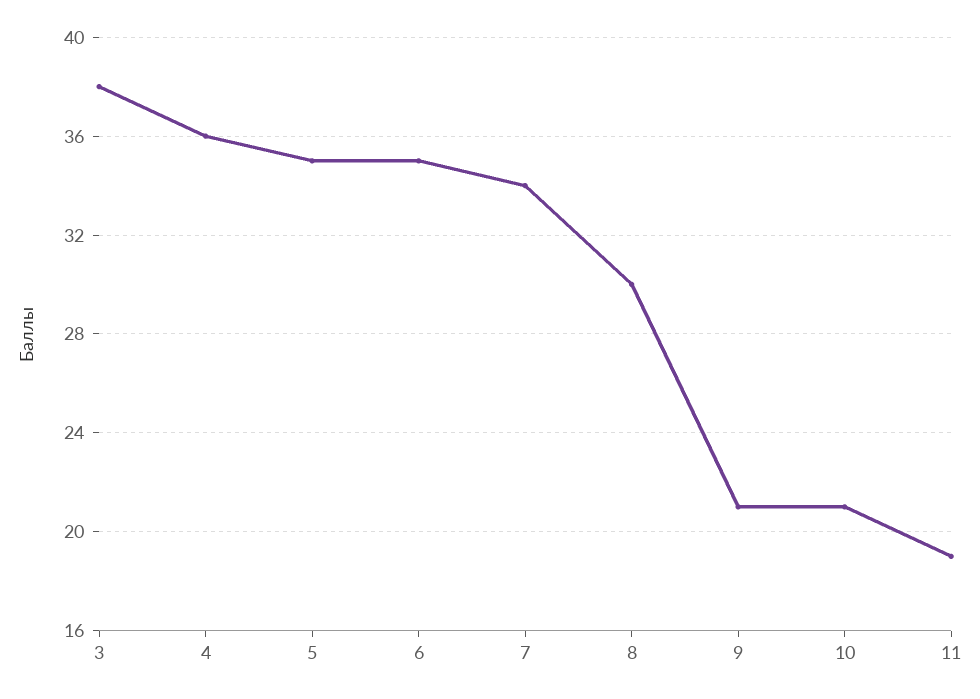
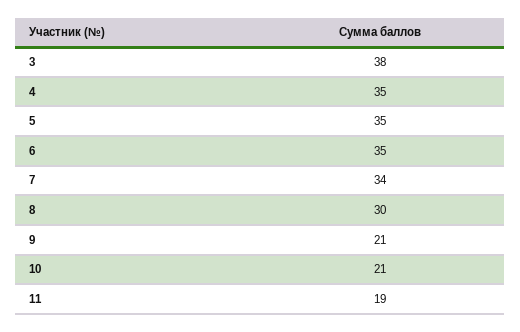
  {
    "3": 38,
-   "4": 36,
+   "4": 35,
    "5": 35,
    "6": 35,
    "7": 34,
    "8": 30,
    "9": 21,
    "10": 21,
    "11": 19
  }

